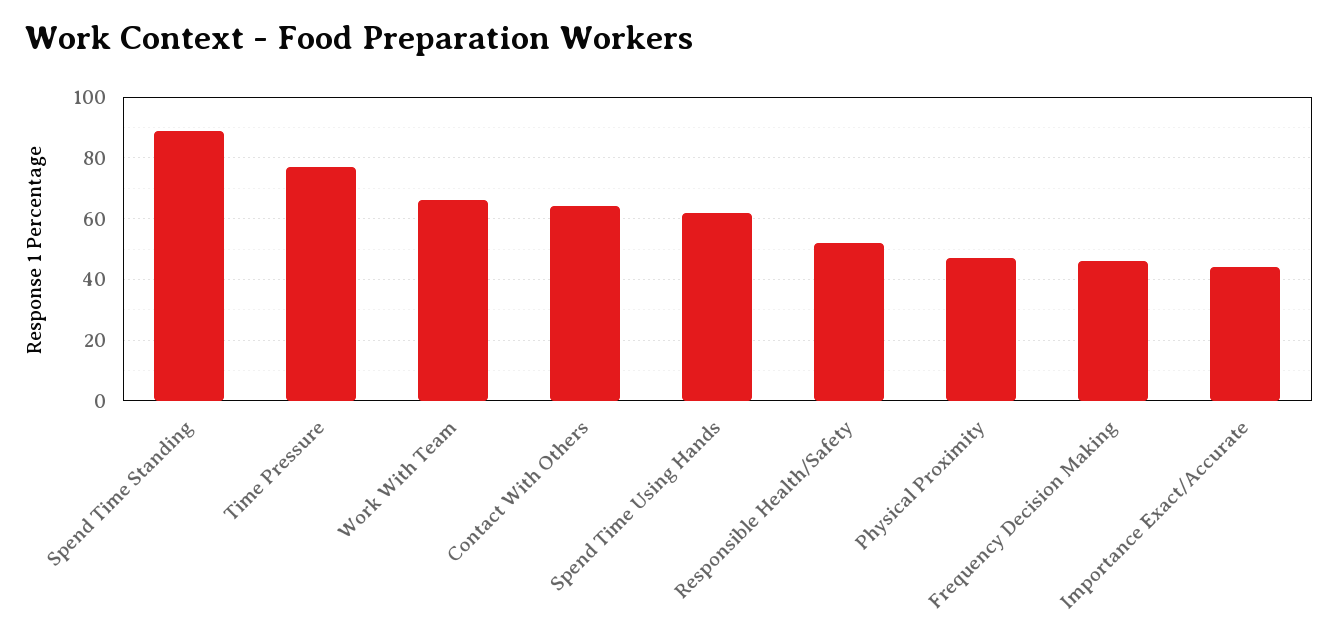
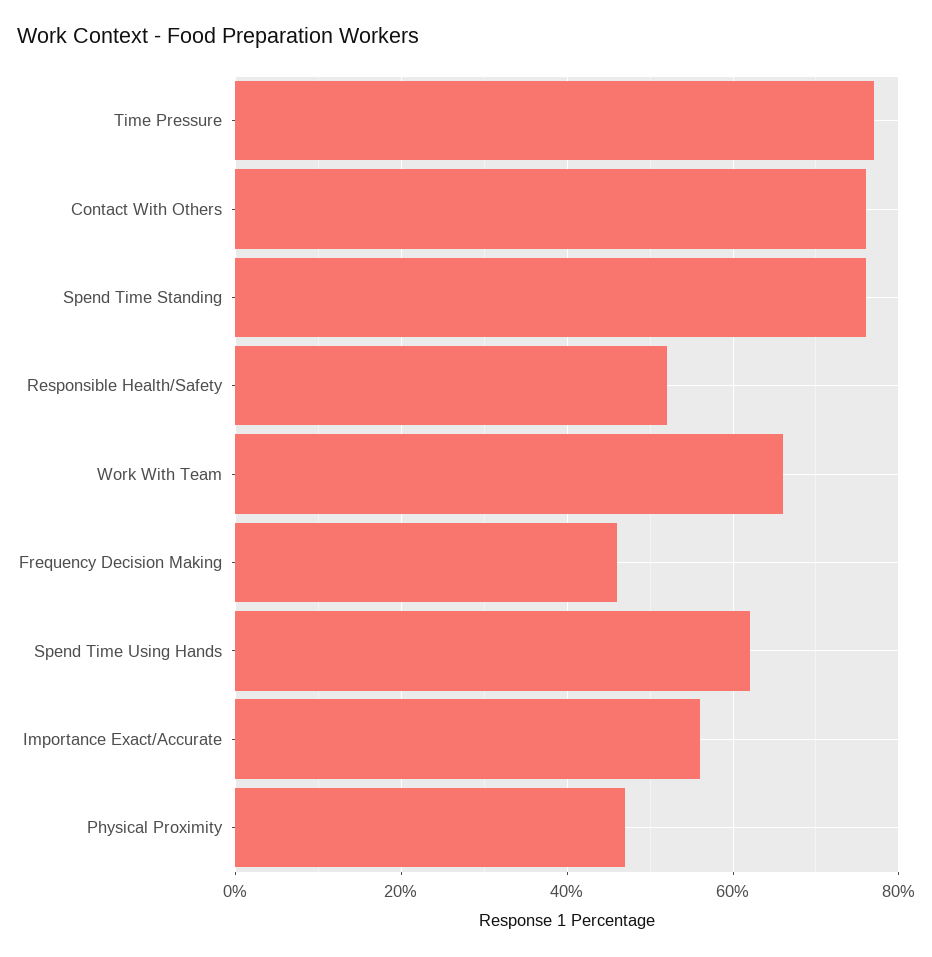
  {
-   "Spend Time Standing": 90,
+   "Spend Time Standing": 75,
    "Time Pressure": 75,
    "Work With Team": 65,
-   "Contact With Others": 65,
+   "Contact With Others": 75,
    "Spend Time Using Hands": 60,
    "Responsible Health/Safety": 50,
    "Physical Proximity": 45,
    "Frequency Decision Making": 45,
-   "Importance Exact/Accurate": 45
+   "Importance Exact/Accurate": 55
  }

